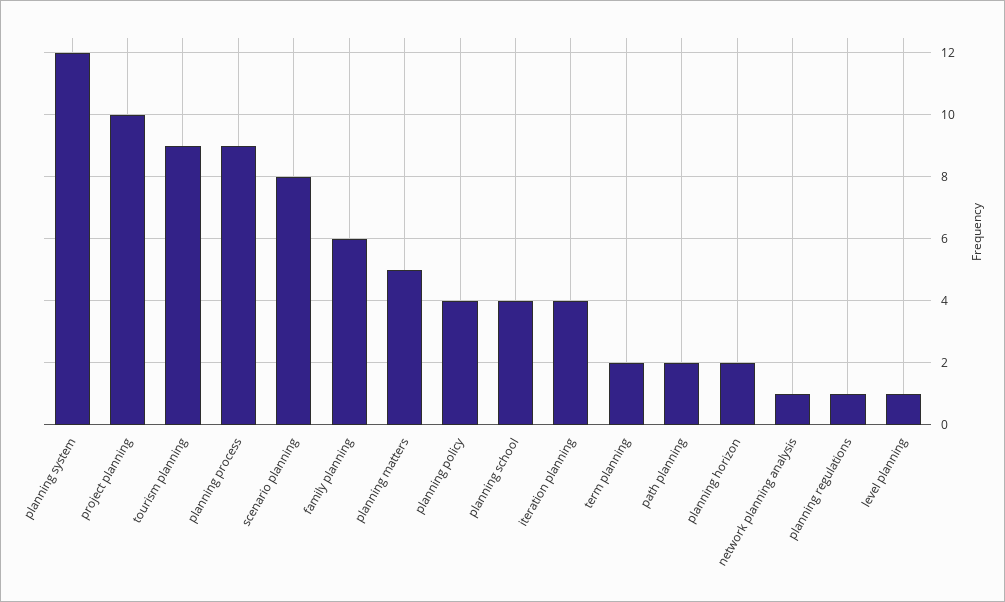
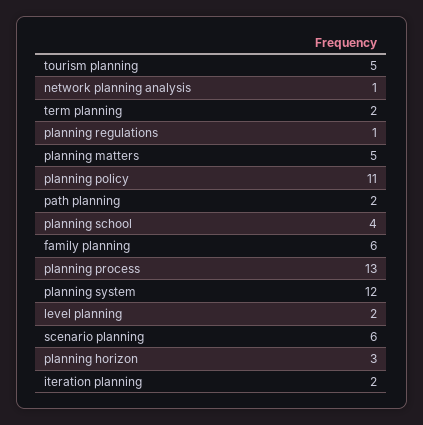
  {
    "planning system": 12,
-   "project planning": 10,
-   "tourism planning": 9,
+   "tourism planning": 5,
-   "planning process": 9,
+   "planning process": 13,
-   "scenario planning": 8,
+   "scenario planning": 6,
    "family planning": 6,
    "planning matters": 5,
-   "planning policy": 4,
+   "planning policy": 11,
    "planning school": 4,
-   "iteration planning": 4,
+   "iteration planning": 2,
    "term planning": 2,
    "path planning": 2,
-   "planning horizon": 2,
+   "planning horizon": 3,
    "network planning analysis": 1,
    "planning regulations": 1,
-   "level planning": 1
+   "level planning": 2
  }

